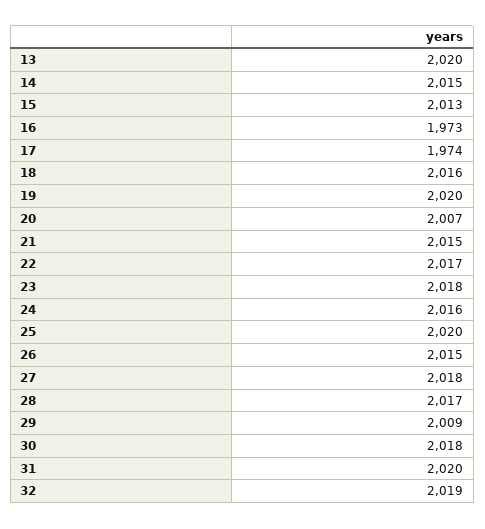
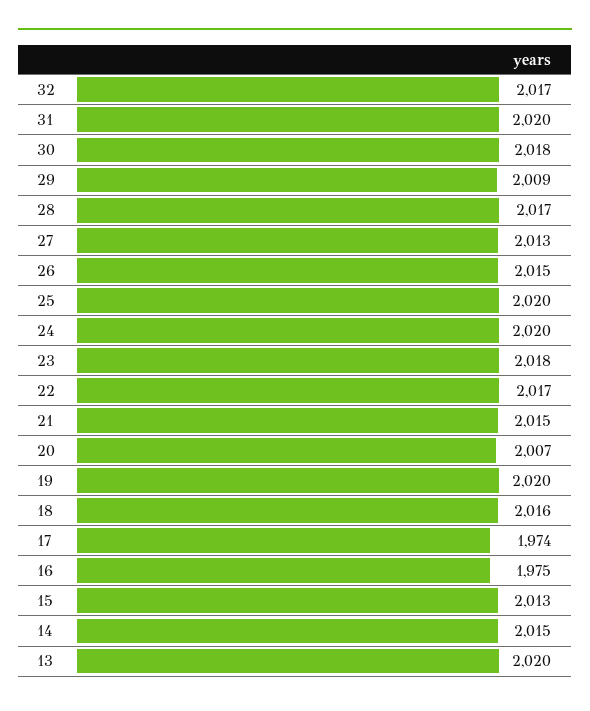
  {
    "13": 2020,
    "14": 2015,
    "15": 2013,
-   "16": 1973,
+   "16": 1975,
    "17": 1974,
    "18": 2016,
    "19": 2020,
    "20": 2007,
    "21": 2015,
    "22": 2017,
    "23": 2018,
-   "24": 2016,
+   "24": 2020,
    "25": 2020,
    "26": 2015,
-   "27": 2018,
+   "27": 2013,
    "28": 2017,
    "29": 2009,
    "30": 2018,
    "31": 2020,
-   "32": 2019
+   "32": 2017
  }

